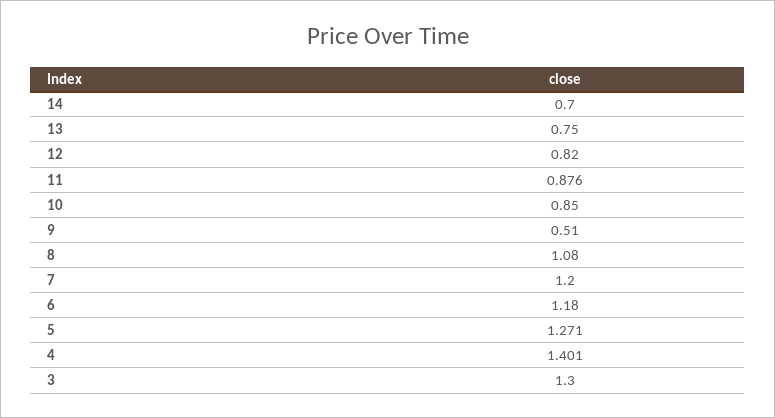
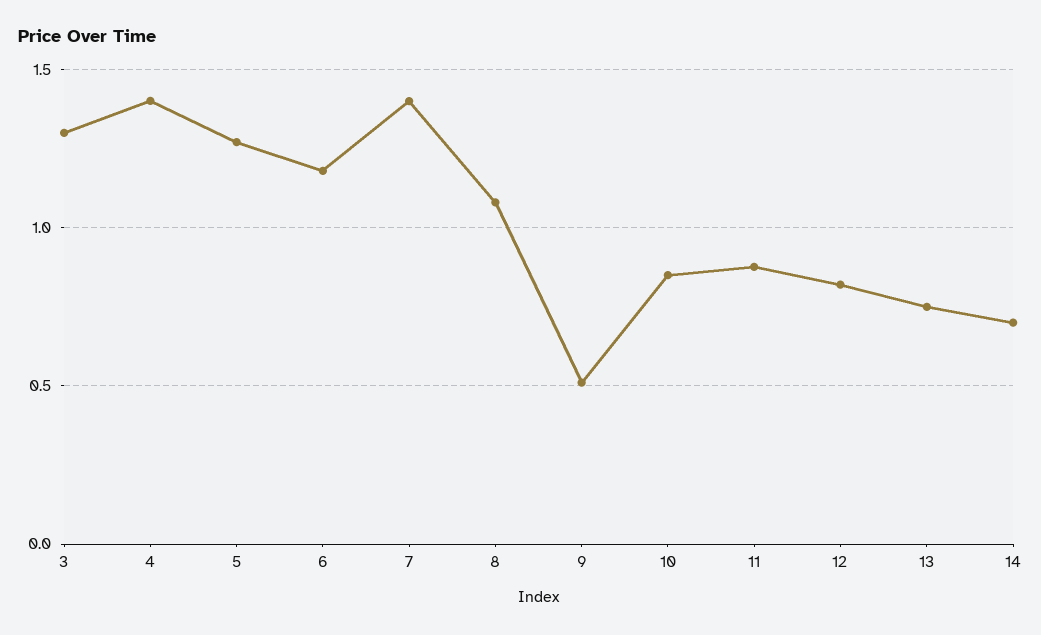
  {
    "14": 0.7,
    "13": 0.75,
    "12": 0.82,
    "11": 0.876,
    "10": 0.85,
    "9": 0.51,
    "8": 1.08,
-   "7": 1.2,
+   "7": 1.4,
    "6": 1.18,
    "5": 1.271,
    "4": 1.401,
    "3": 1.3
  }

